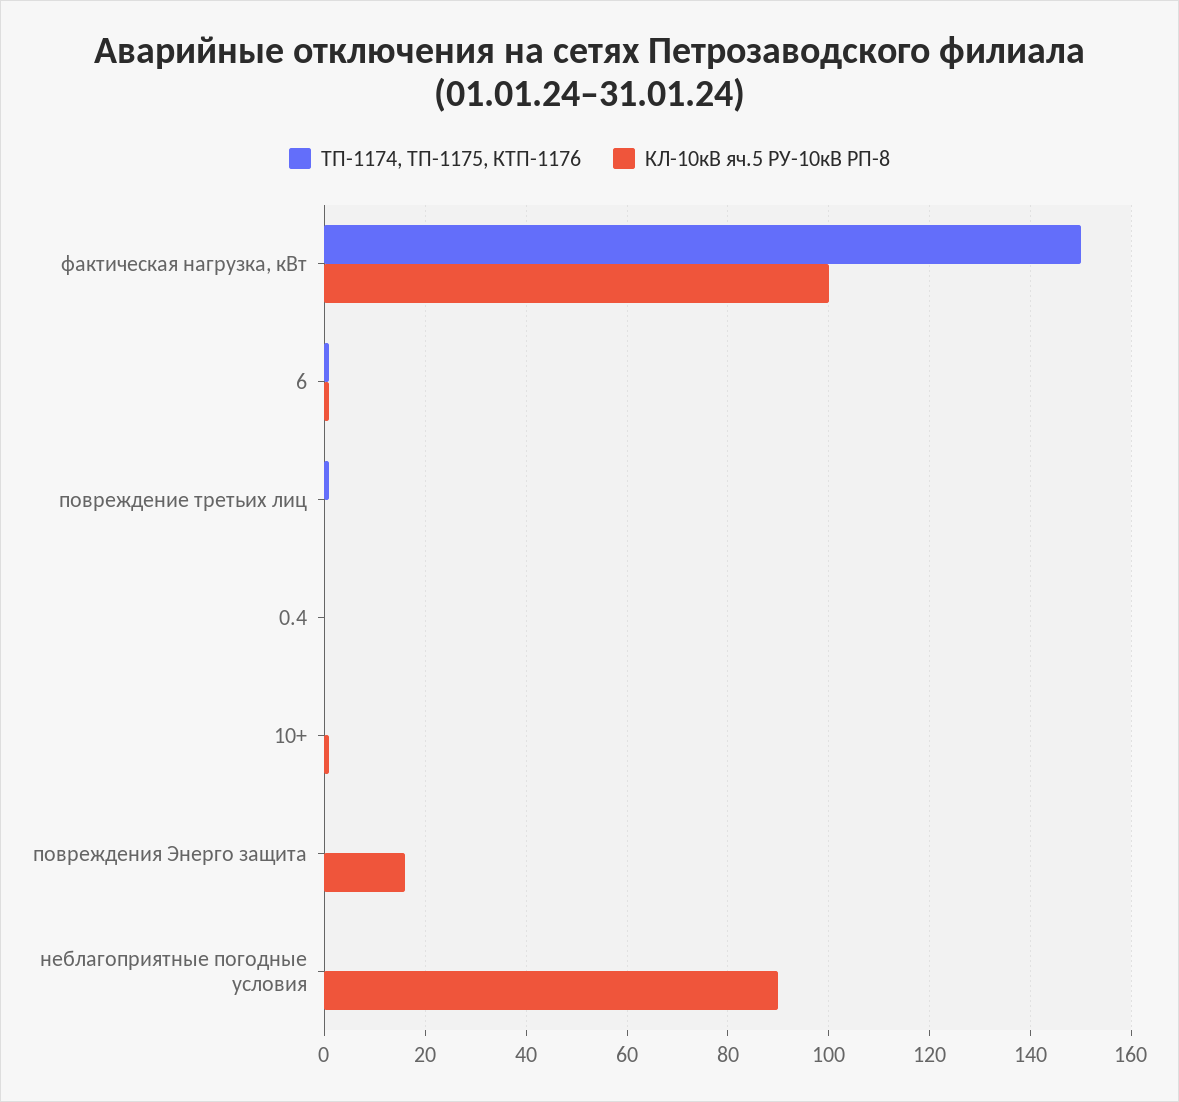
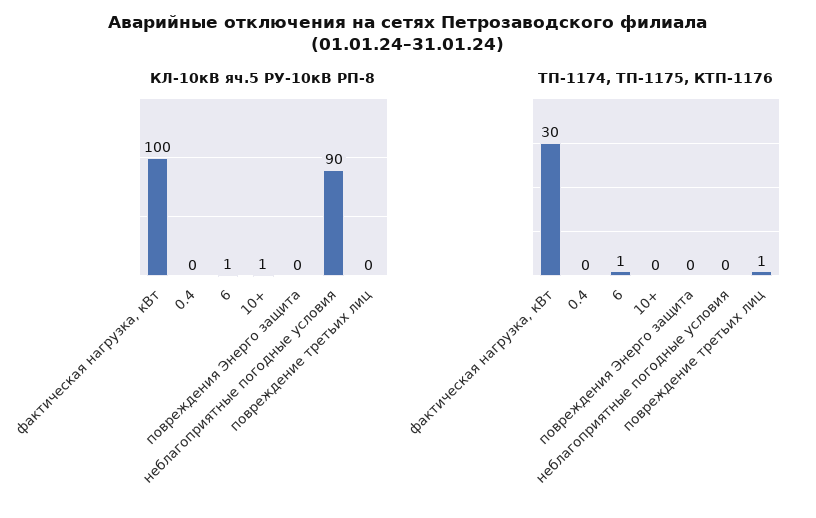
  {
    "ТП-1174, ТП-1175, КТП-1176": {
-     "фактическая нагрузка, кВт": 150,
+     "фактическая нагрузка, кВт": 30,
      "6": 1,
      "повреждение третьих лиц": 1,
      "0.4": 0,
      "10+": 0,
      "повреждения Энерго защита": 0,
      "неблагоприятные погодные условия": 0
    },
    "КЛ-10кВ яч.5 РУ-10кВ РП-8": {
      "фактическая нагрузка, кВт": 100,
      "6": 1,
      "повреждение третьих лиц": 0,
      "0.4": 0,
      "10+": 1,
-     "повреждения Энерго защита": 15,
+     "повреждения Энерго защита": 0,
      "неблагоприятные погодные условия": 90
    }
  }

